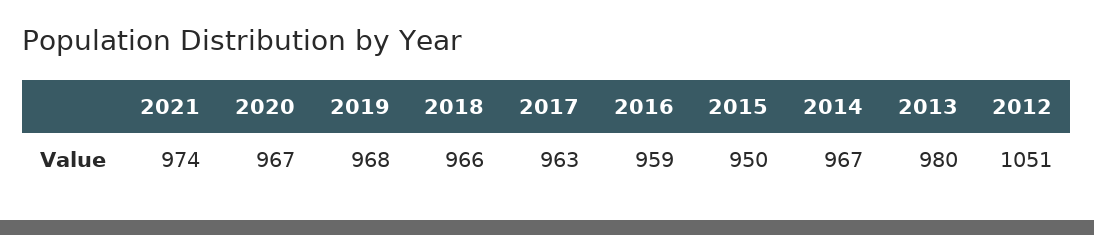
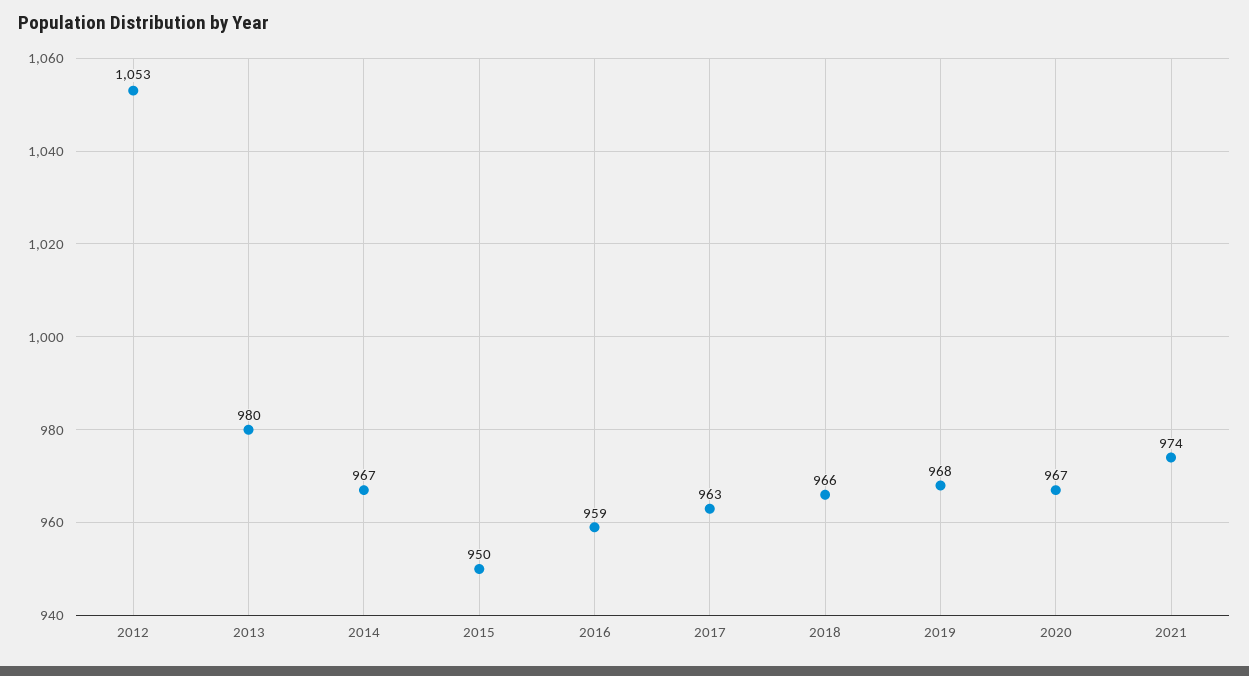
  {
    "2021": 974,
    "2020": 967,
    "2019": 968,
    "2018": 966,
    "2017": 963,
    "2016": 959,
    "2015": 950,
    "2014": 967,
    "2013": 980,
-   "2012": 1051
+   "2012": 1053
  }

